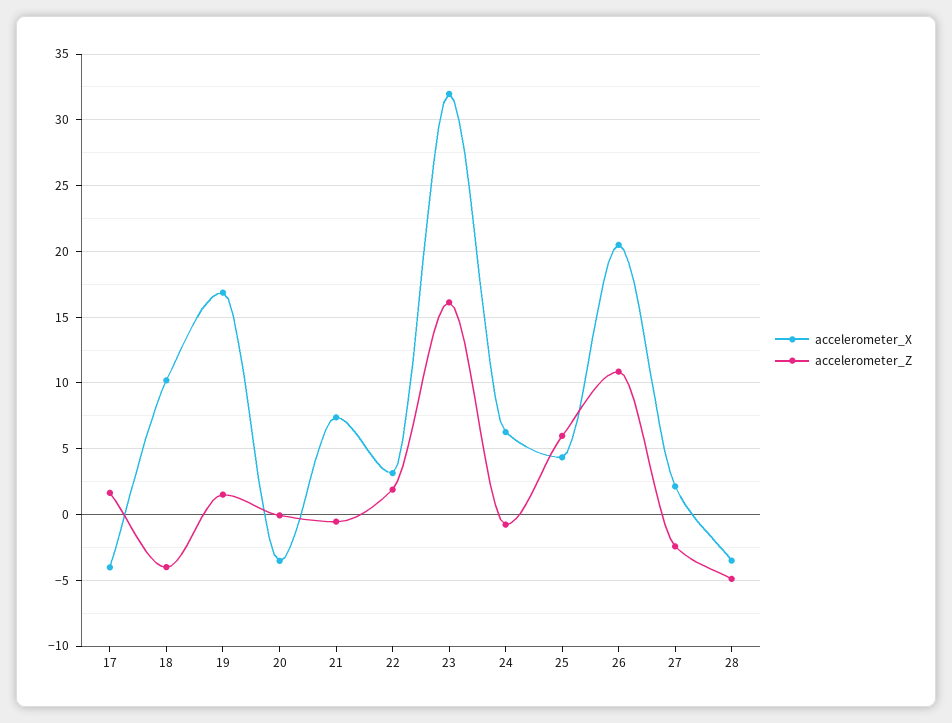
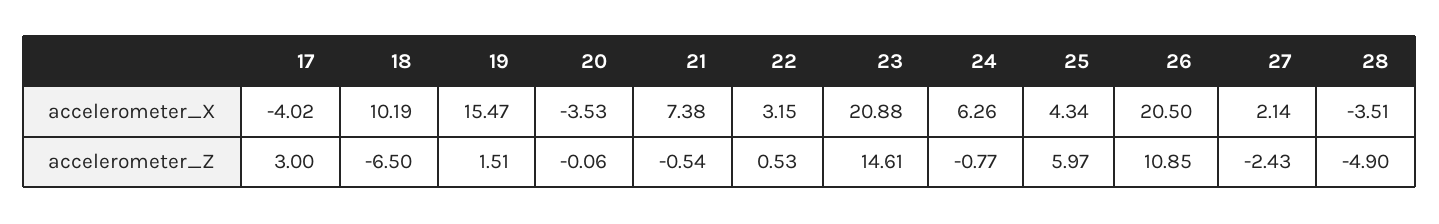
  {
    "accelerometer_X": {
      "17": -4.02,
      "18": 10.19,
-     "19": 17,
+     "19": 15.47,
      "20": -3.53,
      "21": 7.38,
      "22": 3.15,
-     "23": 32,
+     "23": 20.88,
      "24": 6.26,
      "25": 4.34,
      "26": 20.5,
      "27": 2.14,
      "28": -3.51
    },
    "accelerometer_Z": {
-     "17": 1.5,
+     "17": 3,
-     "18": -4,
+     "18": -6.5,
      "19": 1.51,
      "20": -0.06,
      "21": -0.54,
-     "22": 2,
+     "22": 0.53,
-     "23": 16,
+     "23": 14.61,
      "24": -0.77,
      "25": 5.97,
      "26": 10.85,
      "27": -2.43,
      "28": -4.9
    }
  }

